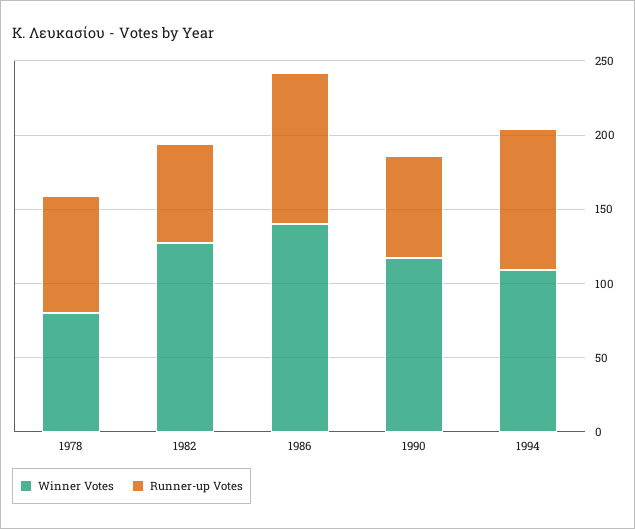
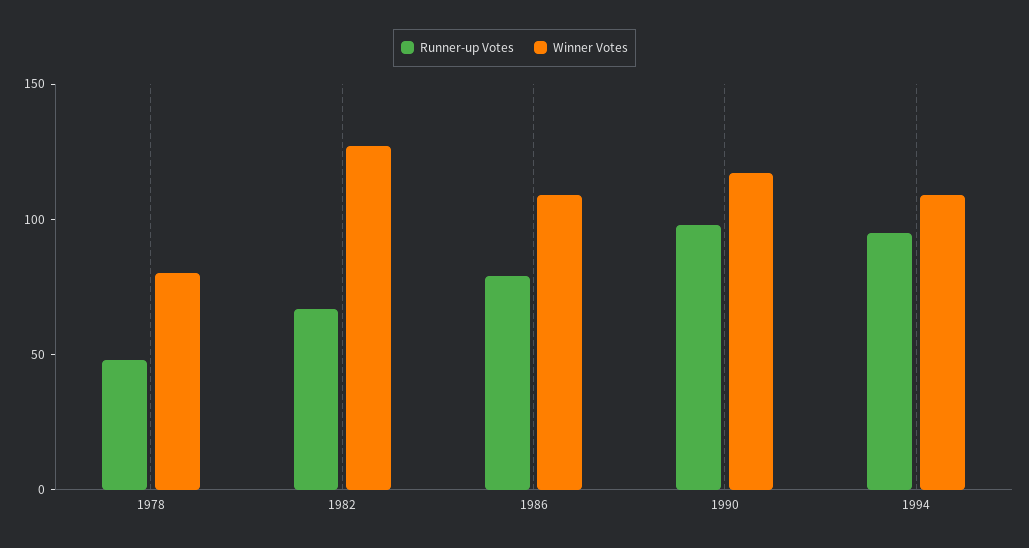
  {
    "Winner Votes": {
      "1978": 80,
      "1982": 130,
-     "1986": 140,
+     "1986": 110,
      "1990": 120,
      "1994": 110
    },
    "Runner-up Votes": {
-     "1978": 80,
+     "1978": 50,
      "1982": 70,
-     "1986": 100,
+     "1986": 80,
-     "1990": 70,
+     "1990": 100,
      "1994": 100
    }
  }

